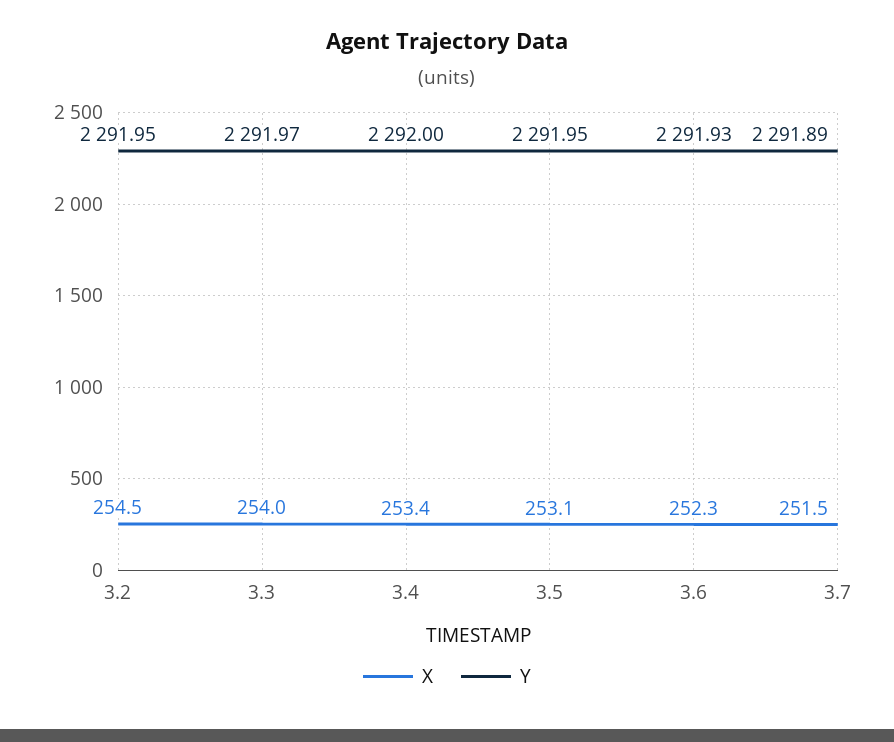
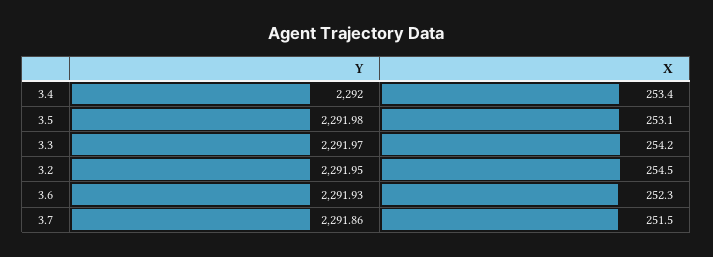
  {
    "X": {
      "3.2": 254.5,
-     "3.3": 254,
+     "3.3": 254.2,
      "3.4": 253.4,
      "3.5": 253.1,
      "3.6": 252.3,
      "3.7": 251.5
    },
    "Y": {
      "3.2": 2291.95,
      "3.3": 2291.97,
      "3.4": 2292,
-     "3.5": 2291.95,
+     "3.5": 2291.98,
      "3.6": 2291.93,
-     "3.7": 2291.89
+     "3.7": 2291.86
    }
  }

